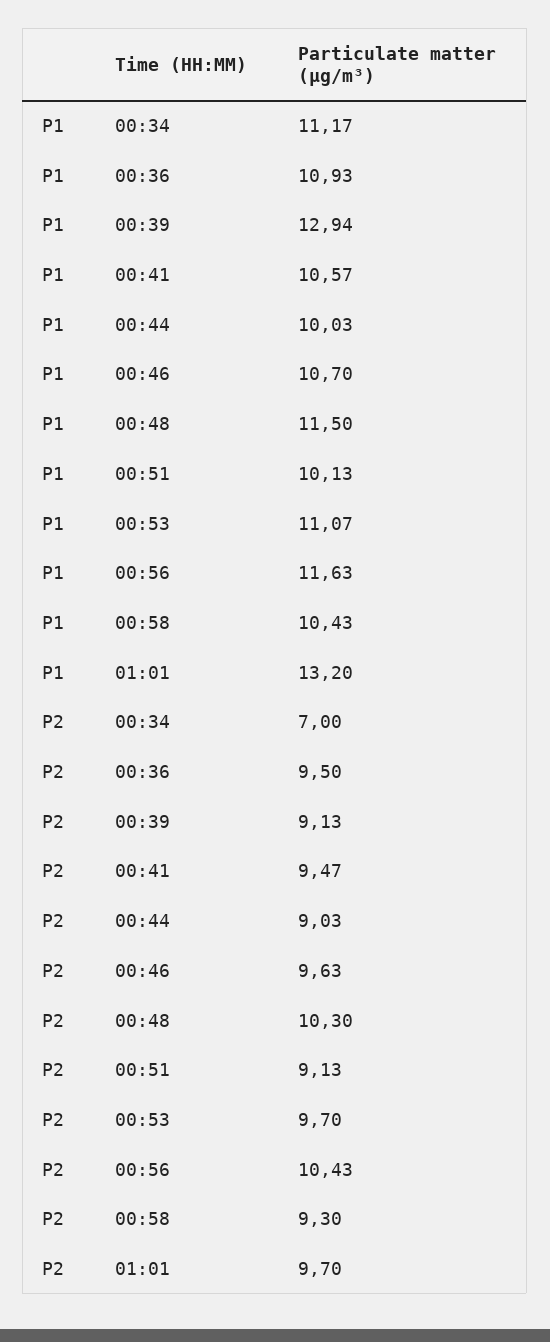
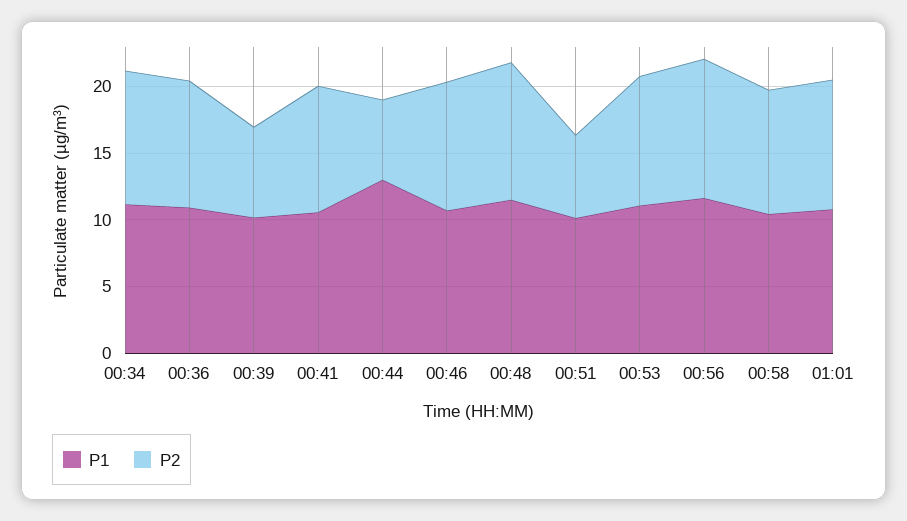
  {
    "P1": {
      "00:34": 11.17,
      "00:36": 10.93,
-     "00:39": 12.94,
+     "00:39": 10,
      "00:41": 10.57,
-     "00:44": 10.03,
+     "00:44": 13,
      "00:46": 10.7,
      "00:48": 11.5,
      "00:51": 10.13,
      "00:53": 11.07,
      "00:56": 11.63,
      "00:58": 10.43,
-     "01:01": 13.2
+     "01:01": 11
    },
    "P2": {
-     "00:34": 7,
+     "00:34": 10,
      "00:36": 9.5,
-     "00:39": 9.13,
+     "00:39": 7,
      "00:41": 9.47,
-     "00:44": 9.03,
+     "00:44": 6,
      "00:46": 9.63,
      "00:48": 10.3,
-     "00:51": 9.13,
+     "00:51": 6,
      "00:53": 9.7,
      "00:56": 10.43,
      "00:58": 9.3,
      "01:01": 9.7
    }
  }

